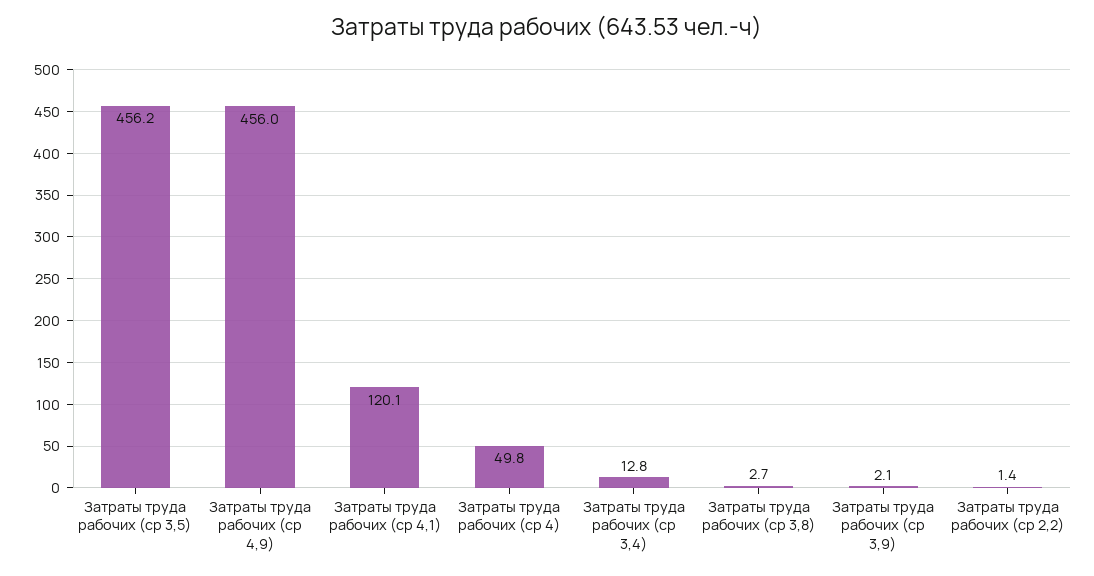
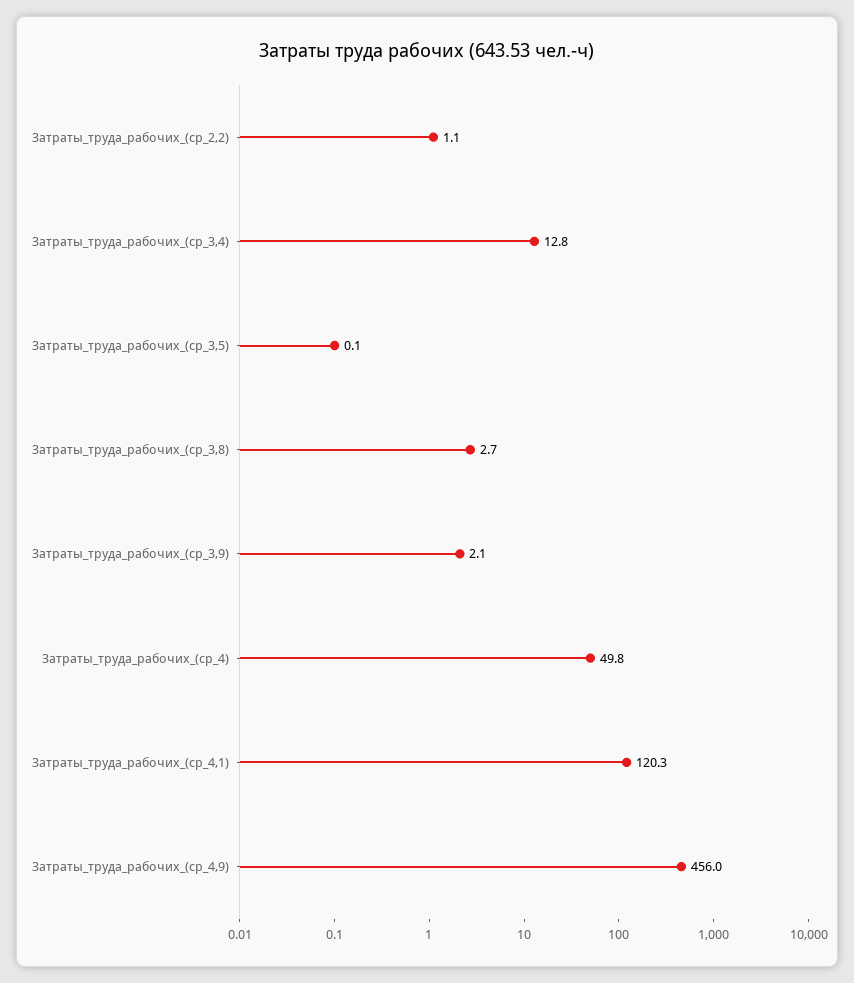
  {
-   "Затраты труда рабочих (ср 3,5)": 456.2,
+   "Затраты труда рабочих (ср 3,5)": 0.1,
    "Затраты труда рабочих (ср 4,9)": 456,
-   "Затраты труда рабочих (ср 4,1)": 120.1,
+   "Затраты труда рабочих (ср 4,1)": 120.3,
    "Затраты труда рабочих (ср 4)": 49.8,
    "Затраты труда рабочих (ср 3,4)": 12.8,
    "Затраты труда рабочих (ср 3,8)": 2.7,
    "Затраты труда рабочих (ср 3,9)": 2.1,
-   "Затраты труда рабочих (ср 2,2)": 1.4
+   "Затраты труда рабочих (ср 2,2)": 1.1
  }

